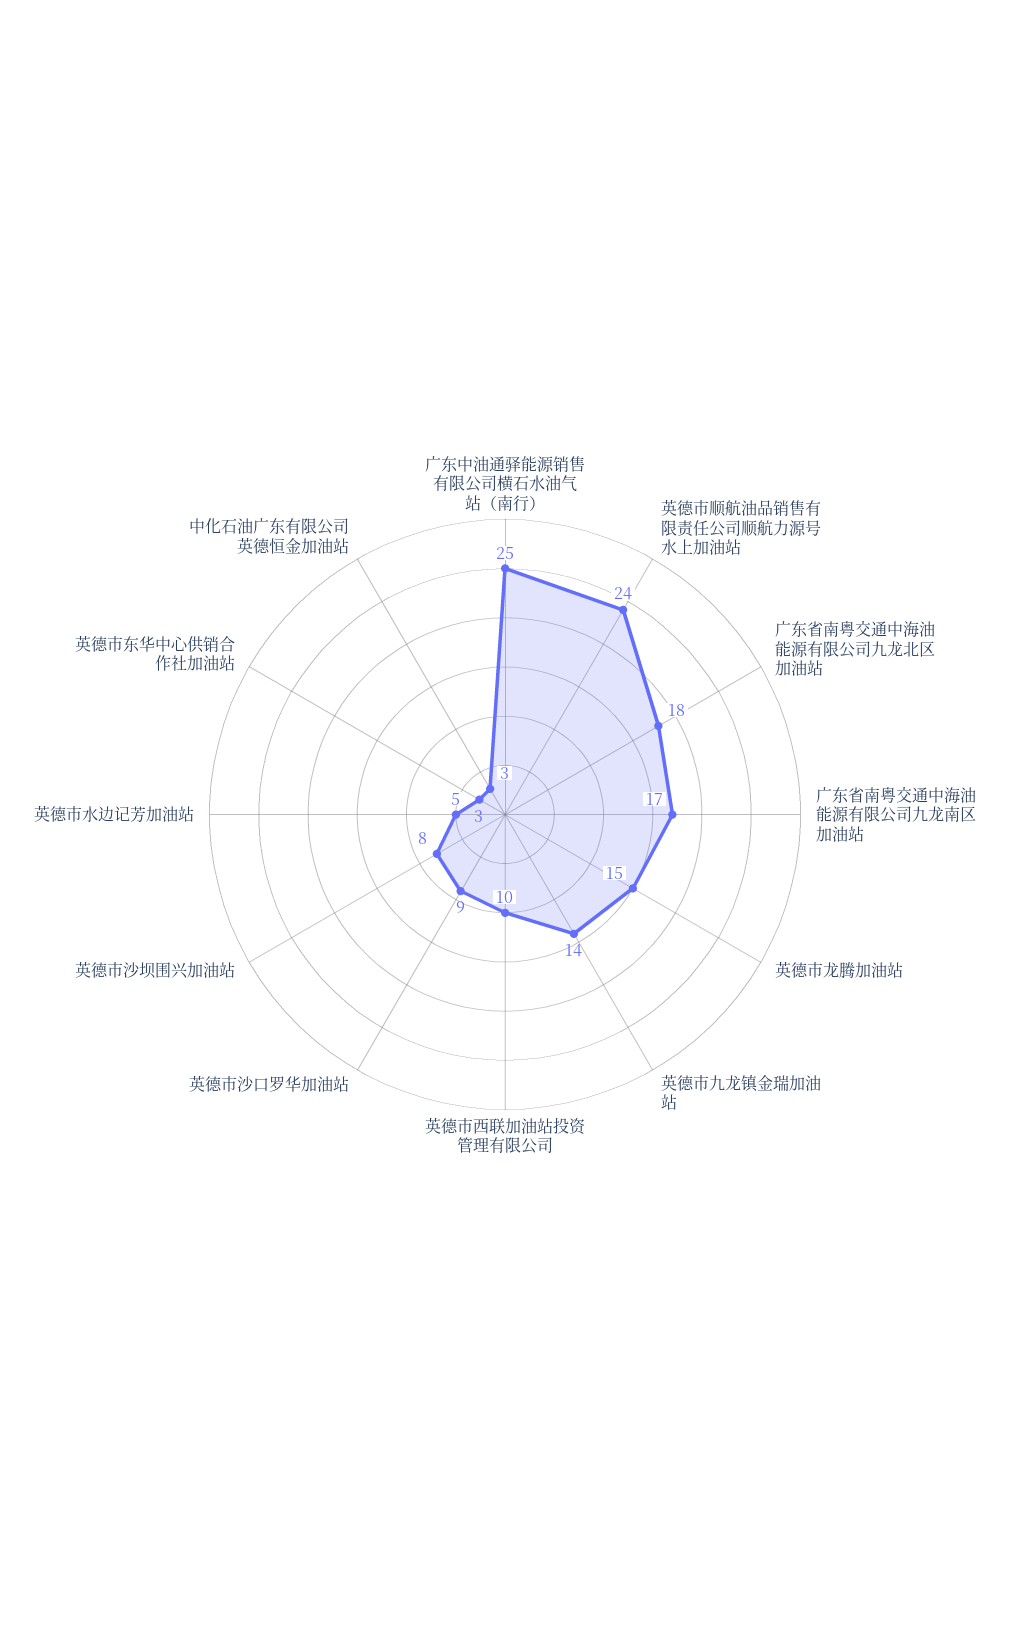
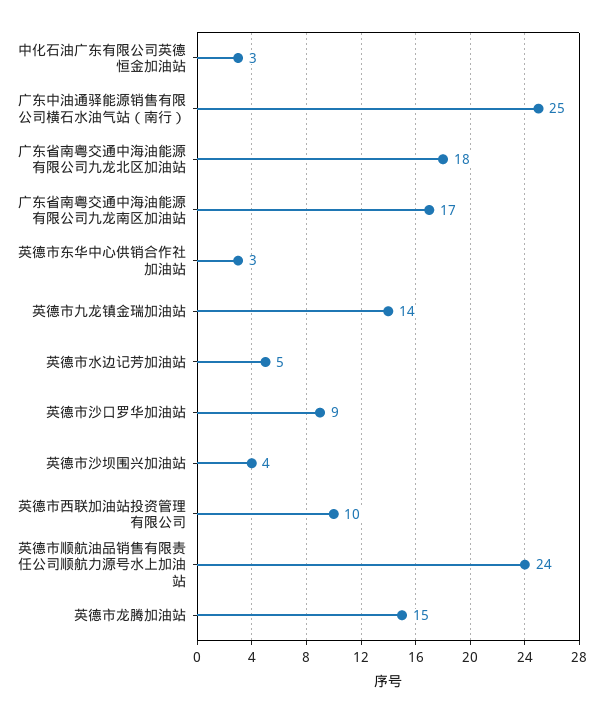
  {
    "广东中油通驿能源销售有限公司横石水油气站（南行）": 25,
    "英德市顺航油品销售有限责任公司顺航力源号水上加油站": 24,
    "广东省南粤交通中海油能源有限公司九龙北区加油站": 18,
    "广东省南粤交通中海油能源有限公司九龙南区加油站": 17,
    "英德市龙腾加油站": 15,
    "英德市九龙镇金瑞加油站": 14,
    "英德市西联加油站投资管理有限公司": 10,
    "英德市沙口罗华加油站": 9,
-   "英德市沙坝围兴加油站": 8,
+   "英德市沙坝围兴加油站": 4,
    "英德市水边记芳加油站": 5,
    "英德市东华中心供销合作社加油站": 3,
    "中化石油广东有限公司英德恒金加油站": 3
  }

